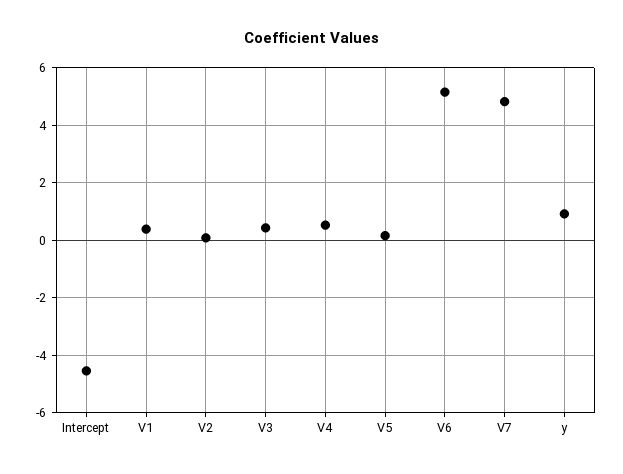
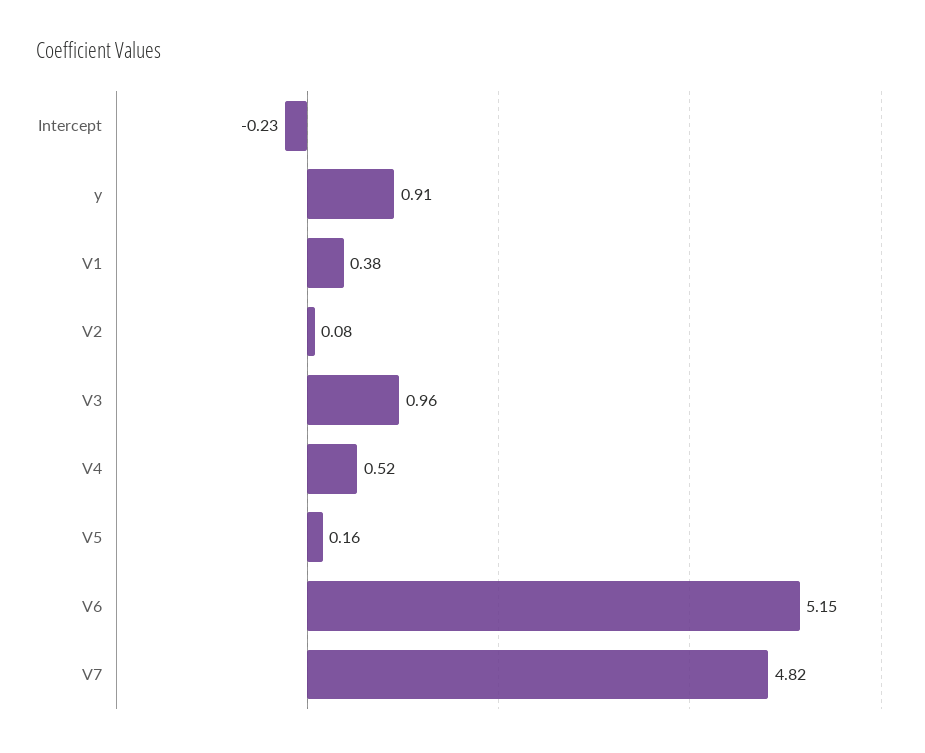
  {
-   "Intercept": -4.5,
+   "Intercept": -0.23,
    "V1": 0.38,
    "V2": 0.08,
-   "V3": 0.5,
+   "V3": 0.96,
    "V4": 0.52,
    "V5": 0.16,
    "V6": 5.15,
    "V7": 4.82,
    "y": 0.91
  }

